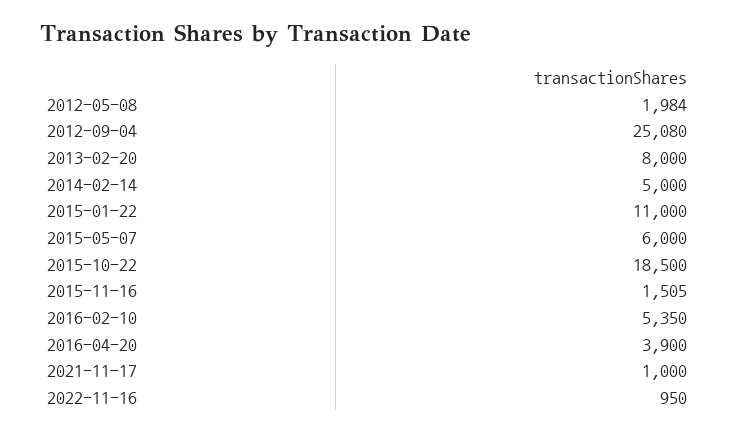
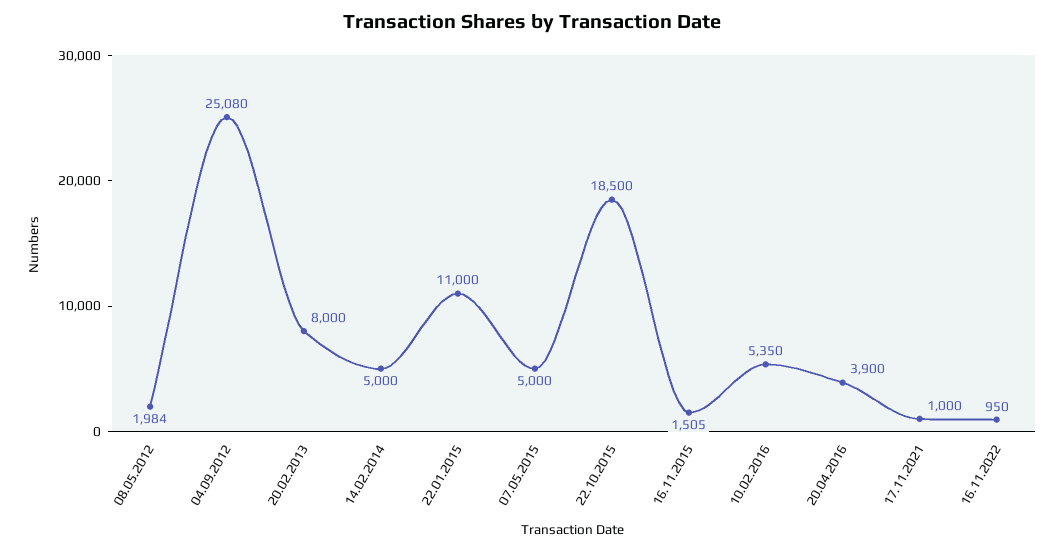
  {
    "2012-05-08": 1984,
    "2012-09-04": 25080,
    "2013-02-20": 8000,
    "2014-02-14": 5000,
    "2015-01-22": 11000,
-   "2015-05-07": 6000,
+   "2015-05-07": 5000,
    "2015-10-22": 18500,
    "2015-11-16": 1505,
    "2016-02-10": 5350,
    "2016-04-20": 3900,
    "2021-11-17": 1000,
    "2022-11-16": 950
  }

